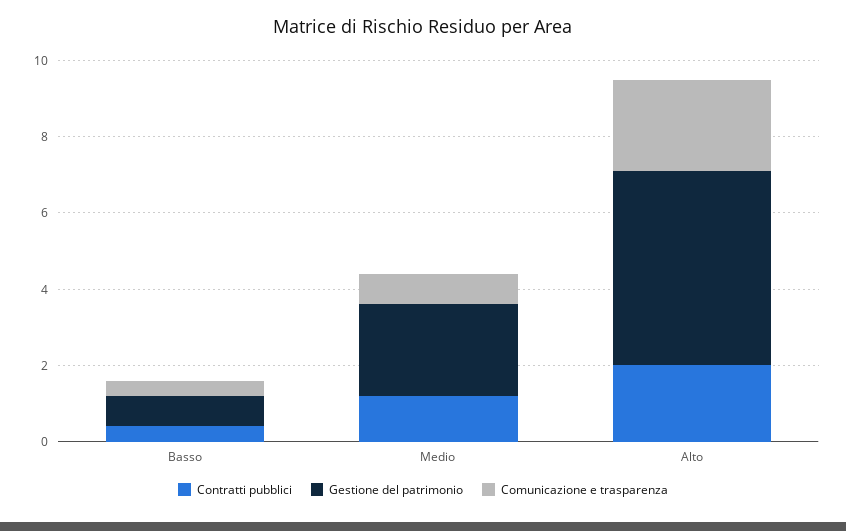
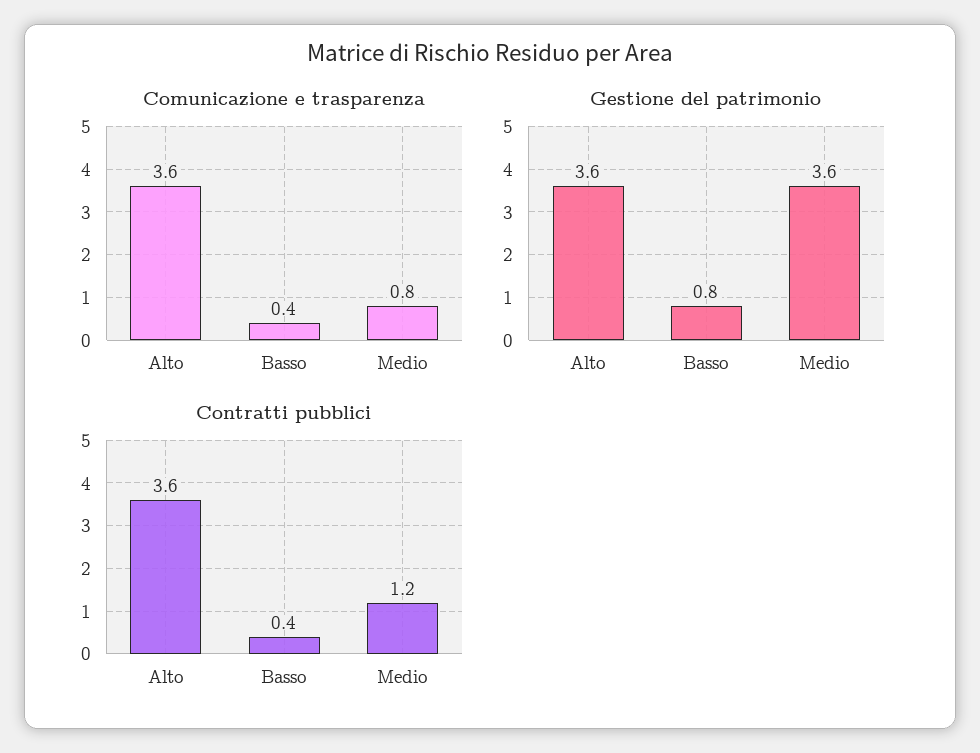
  {
    "Contratti pubblici": {
      "Basso": 0.4,
      "Medio": 1.2,
-     "Alto": 2
+     "Alto": 3.6
    },
    "Gestione del patrimonio": {
      "Basso": 0.8,
-     "Medio": 2.5,
+     "Medio": 3.6,
-     "Alto": 5
+     "Alto": 3.6
    },
    "Comunicazione e trasparenza": {
      "Basso": 0.4,
      "Medio": 0.8,
-     "Alto": 2.5
+     "Alto": 3.6
    }
  }

